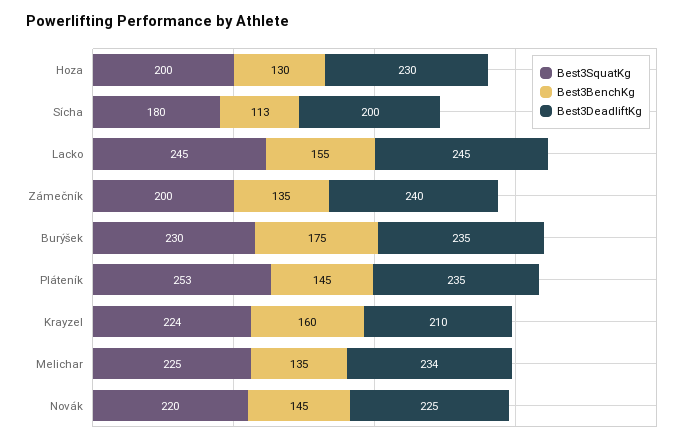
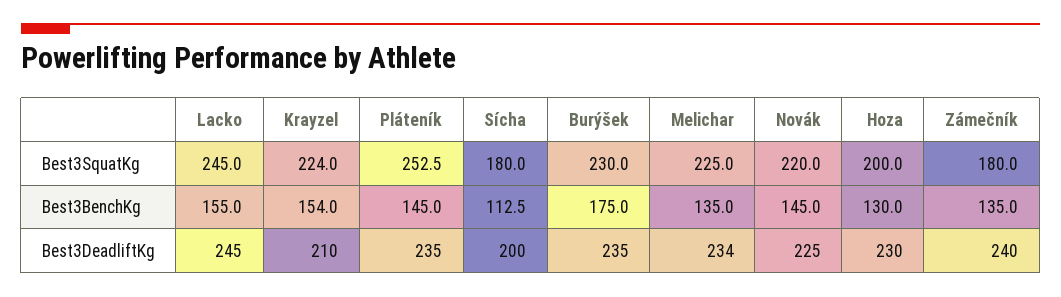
  {
    "Best3SquatKg": {
      "Hoza": 200,
      "Sícha": 180,
      "Lacko": 245,
-     "Zámečník": 200,
+     "Zámečník": 180,
      "Burýšek": 230,
      "Pláteník": 252.5,
      "Krayzel": 224,
      "Melichar": 225,
      "Novák": 220
    },
    "Best3BenchKg": {
      "Hoza": 130,
      "Sícha": 112.5,
      "Lacko": 155,
      "Zámečník": 135,
      "Burýšek": 175,
      "Pláteník": 145,
-     "Krayzel": 160,
+     "Krayzel": 154,
      "Melichar": 135,
      "Novák": 145
    },
    "Best3DeadliftKg": {
      "Hoza": 230,
      "Sícha": 200,
      "Lacko": 245,
      "Zámečník": 240,
      "Burýšek": 235,
      "Pláteník": 235,
      "Krayzel": 210,
      "Melichar": 234,
      "Novák": 225
    }
  }

